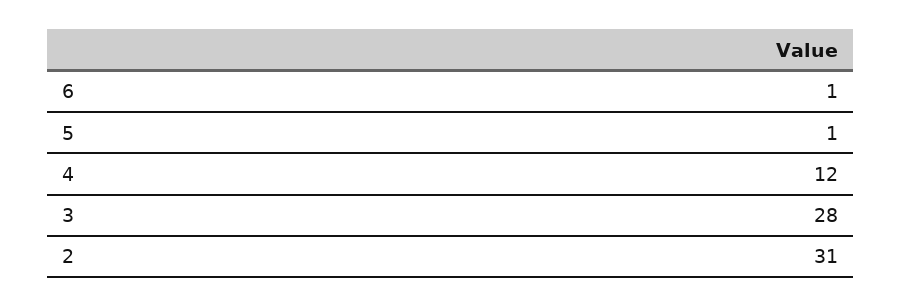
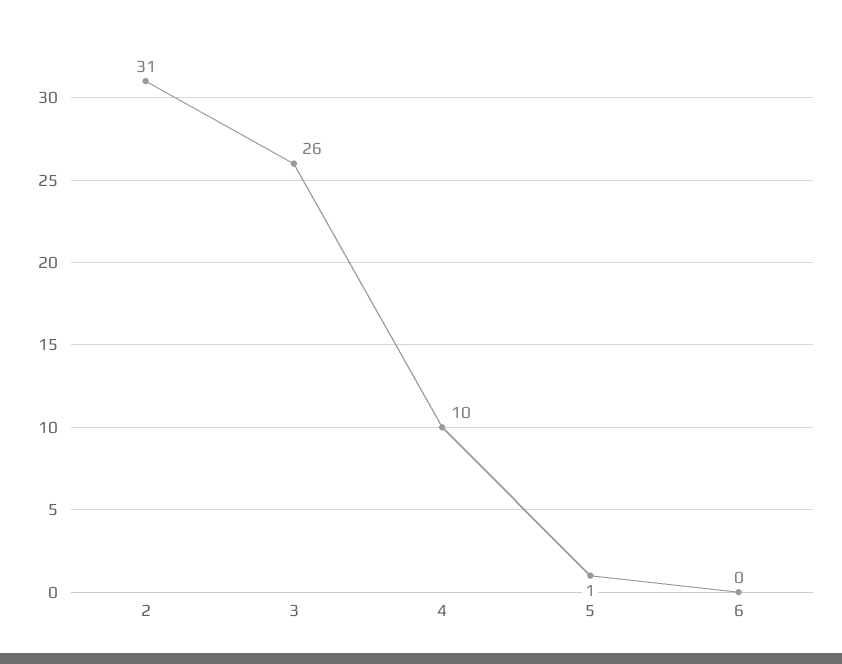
  {
-   "6": 1,
+   "6": 0,
    "5": 1,
-   "4": 12,
+   "4": 10,
-   "3": 28,
+   "3": 26,
    "2": 31
  }

